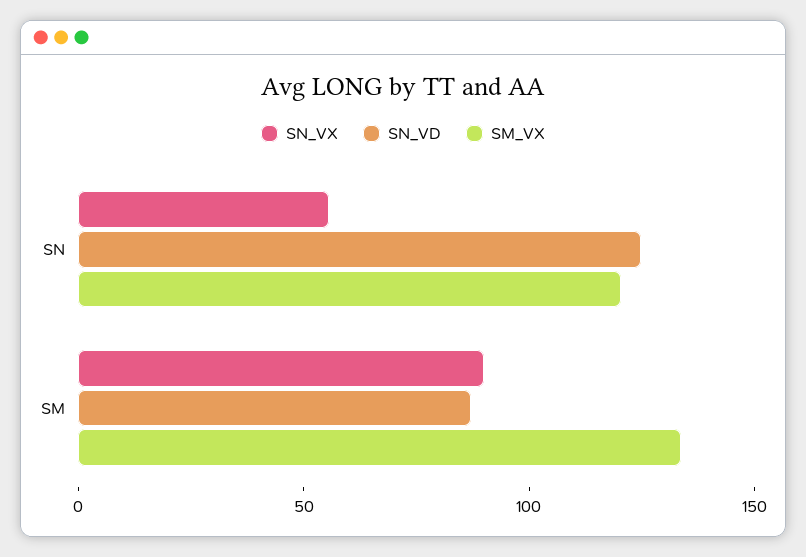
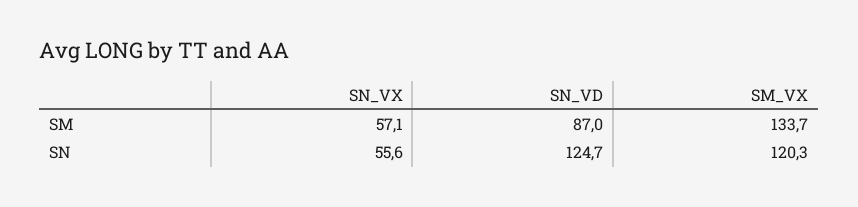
  {
    "SN_VX": {
      "SN": 55.6,
-     "SM": 90
+     "SM": 57.1
    },
    "SN_VD": {
      "SN": 124.7,
      "SM": 87
    },
    "SM_VX": {
      "SN": 120.3,
      "SM": 133.7
    }
  }

